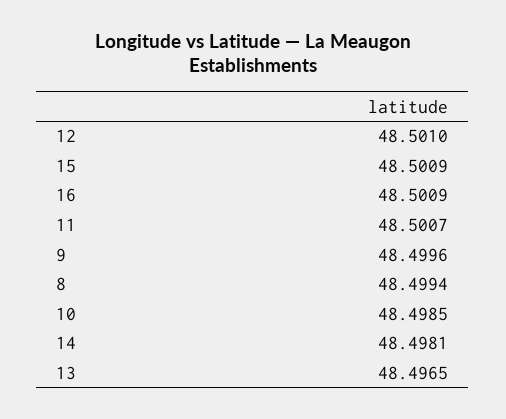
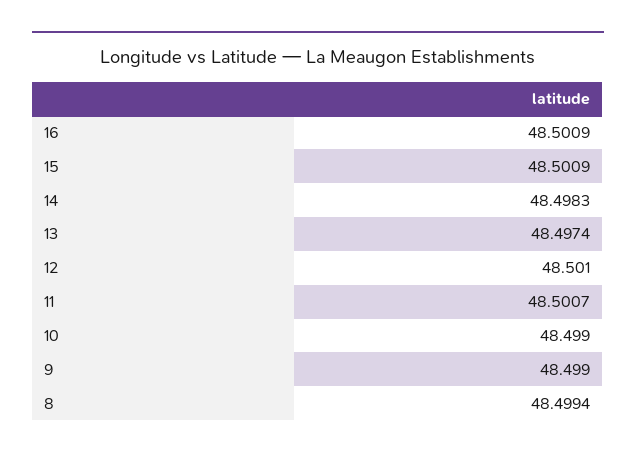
  {
    "12": 48.501,
    "15": 48.5009,
    "16": 48.5009,
    "11": 48.5007,
-   "9": 48.4996,
+   "9": 48.499,
    "8": 48.4994,
-   "10": 48.4985,
+   "10": 48.499,
-   "14": 48.4981,
+   "14": 48.4983,
-   "13": 48.4965
+   "13": 48.4974
  }

